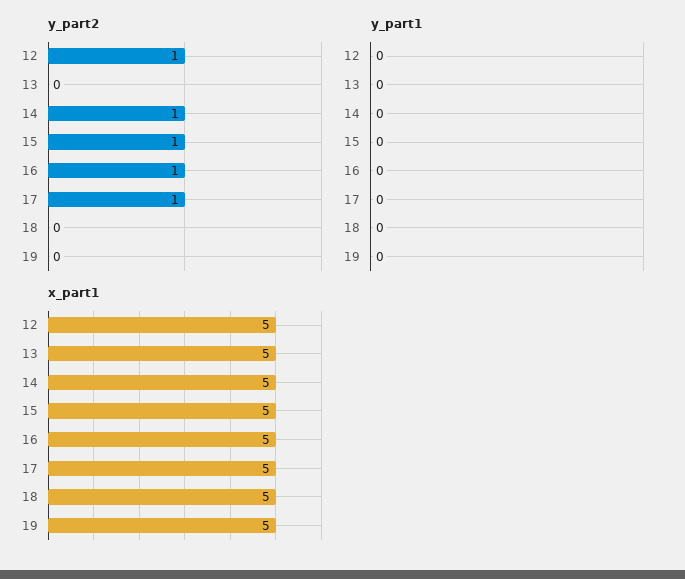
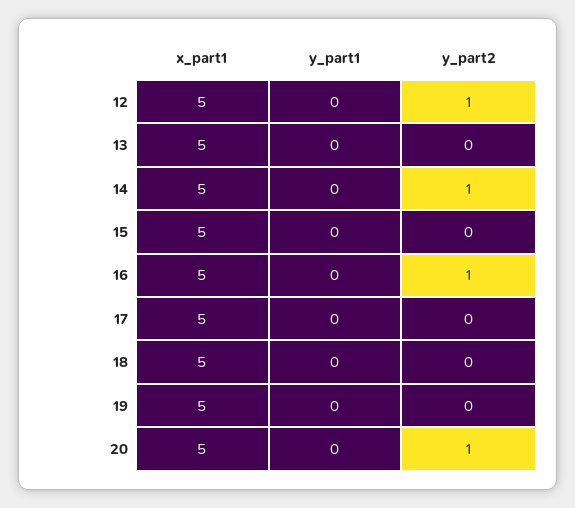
  {
    "y_part2": {
      "12": 1,
      "13": 0,
      "14": 1,
-     "15": 1,
+     "15": 0,
      "16": 1,
-     "17": 1,
+     "17": 0,
      "18": 0,
-     "19": 0
+     "19": 0,
+     "20": 1
    },
    "y_part1": {
      "12": 0,
      "13": 0,
      "14": 0,
      "15": 0,
      "16": 0,
      "17": 0,
      "18": 0,
-     "19": 0
+     "19": 0,
+     "20": 0
    },
    "x_part1": {
      "12": 5,
      "13": 5,
      "14": 5,
      "15": 5,
      "16": 5,
      "17": 5,
      "18": 5,
-     "19": 5
+     "19": 5,
+     "20": 5
    }
  }

